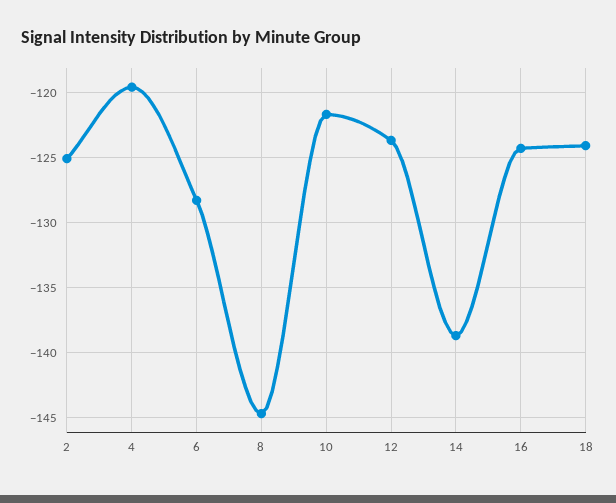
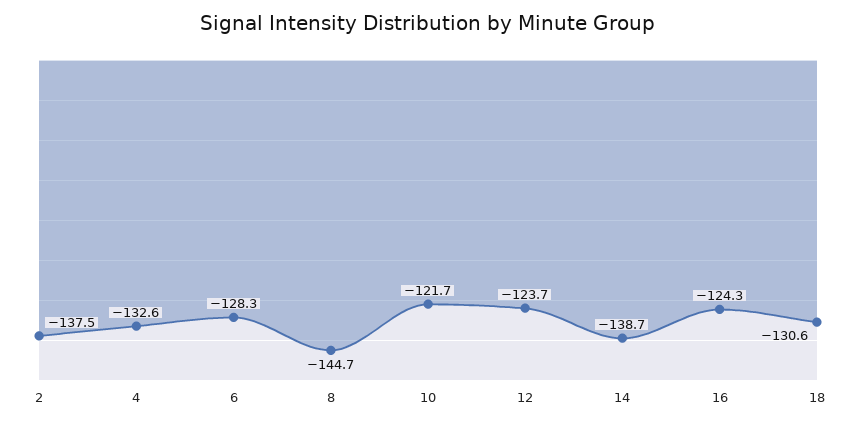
  {
-   "2": -125,
+   "2": -137.5,
-   "4": -119.5,
+   "4": -132.6,
    "6": -128.3,
    "8": -144.7,
    "10": -121.7,
    "12": -123.7,
    "14": -138.7,
    "16": -124.3,
-   "18": -124
+   "18": -130.6
  }

